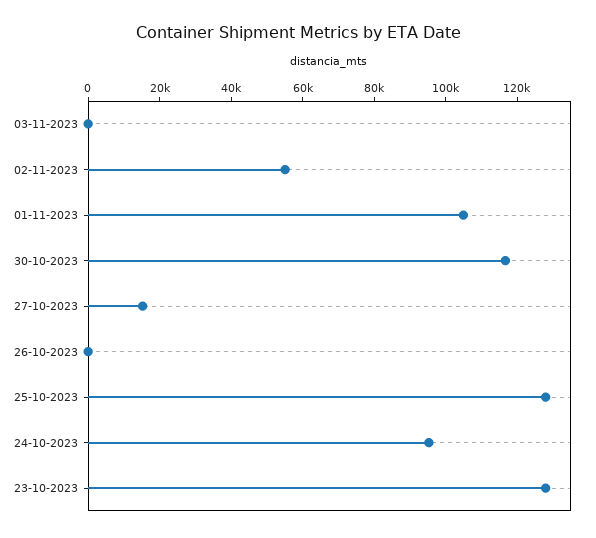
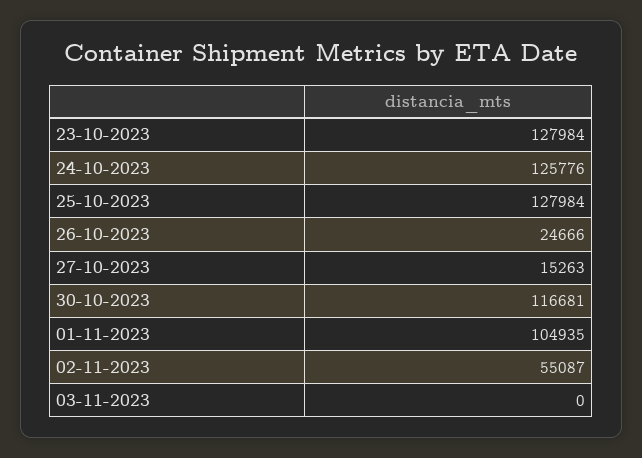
  {
    "03-11-2023": 0,
    "02-11-2023": 55087,
    "01-11-2023": 104935,
    "30-10-2023": 116681,
    "27-10-2023": 15263,
-   "26-10-2023": 0,
+   "26-10-2023": 24666,
    "25-10-2023": 127984,
-   "24-10-2023": 95000,
+   "24-10-2023": 125776,
    "23-10-2023": 127984
  }

